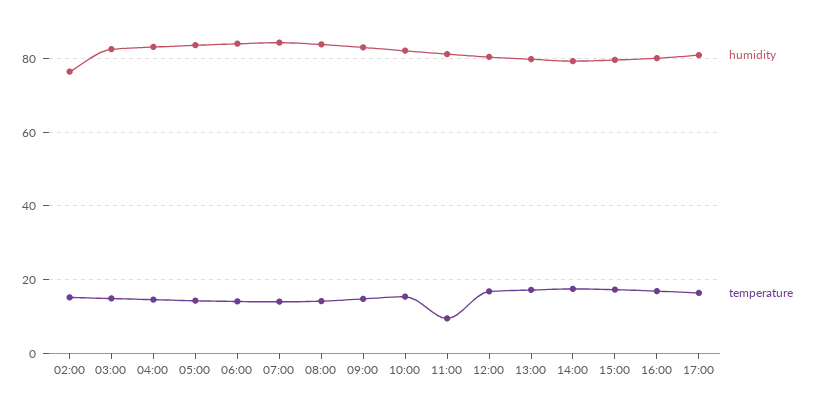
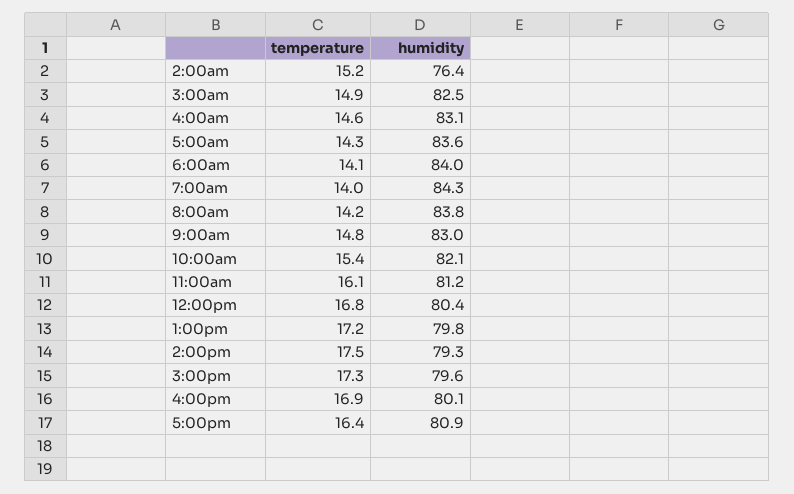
  {
    "humidity": {
      "02:00": 76.4,
      "03:00": 82.5,
      "04:00": 83.1,
      "05:00": 83.6,
      "06:00": 84,
      "07:00": 84.3,
      "08:00": 83.8,
      "09:00": 83,
      "10:00": 82.1,
      "11:00": 81.2,
      "12:00": 80.4,
      "13:00": 79.8,
      "14:00": 79.3,
      "15:00": 79.6,
      "16:00": 80.1,
      "17:00": 80.9
    },
    "temperature": {
      "02:00": 15.2,
      "03:00": 14.9,
      "04:00": 14.6,
      "05:00": 14.3,
      "06:00": 14.1,
      "07:00": 14,
      "08:00": 14.2,
      "09:00": 14.8,
      "10:00": 15.4,
-     "11:00": 10,
+     "11:00": 16.1,
      "12:00": 16.8,
      "13:00": 17.2,
      "14:00": 17.5,
      "15:00": 17.3,
      "16:00": 16.9,
      "17:00": 16.4
    }
  }

